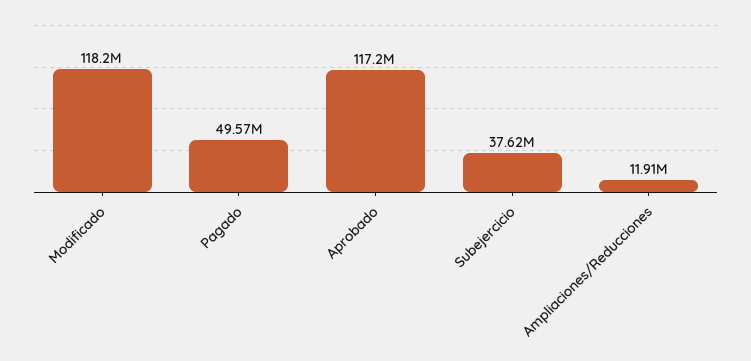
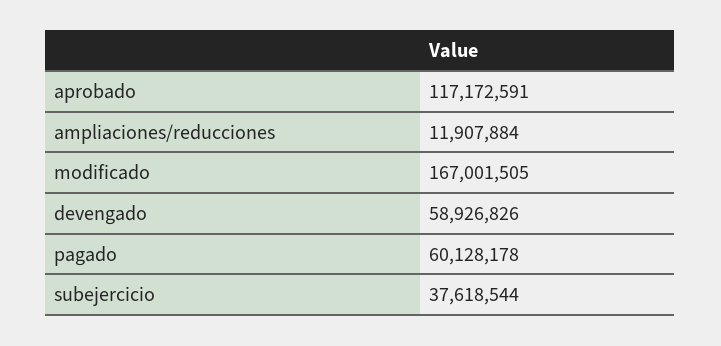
  {
-   "Modificado": 118200000,
+   "Modificado": 167001505,
-   "Pagado": 49570000,
+   "Pagado": 60128178,
    "Aprobado": 117172591,
    "Subejercicio": 37618544,
-   "Ampliaciones/Reducciones": 11907884
+   "Ampliaciones/Reducciones": 11907884,
+   "devengado": 58926826
  }

